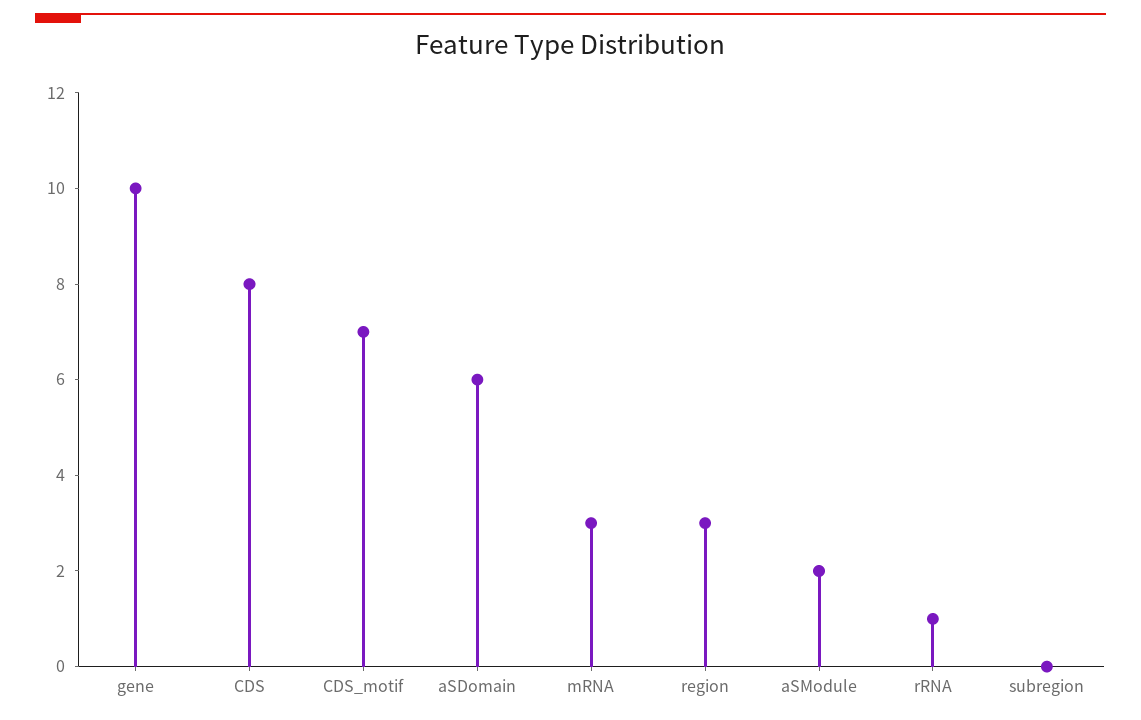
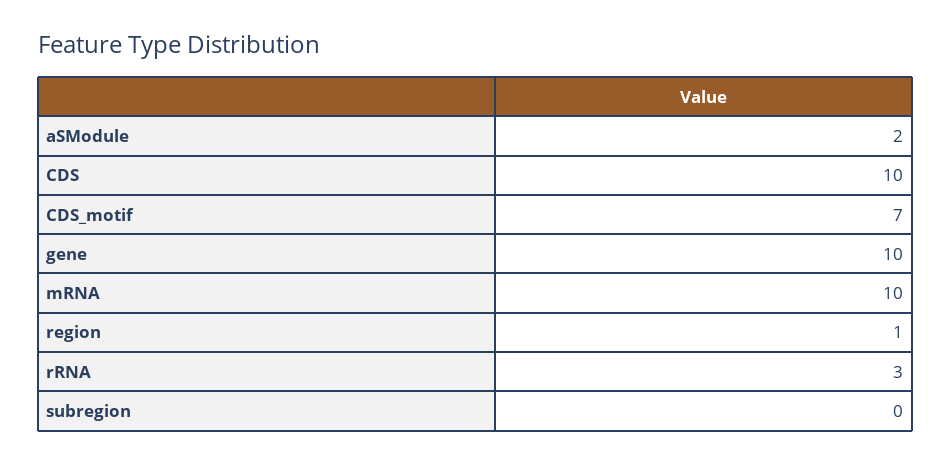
  {
    "gene": 10,
-   "CDS": 8,
+   "CDS": 10,
    "CDS_motif": 7,
-   "aSDomain": 6,
-   "mRNA": 3,
+   "mRNA": 10,
-   "region": 3,
+   "region": 1,
    "aSModule": 2,
-   "rRNA": 1,
+   "rRNA": 3,
    "subregion": 0
  }

